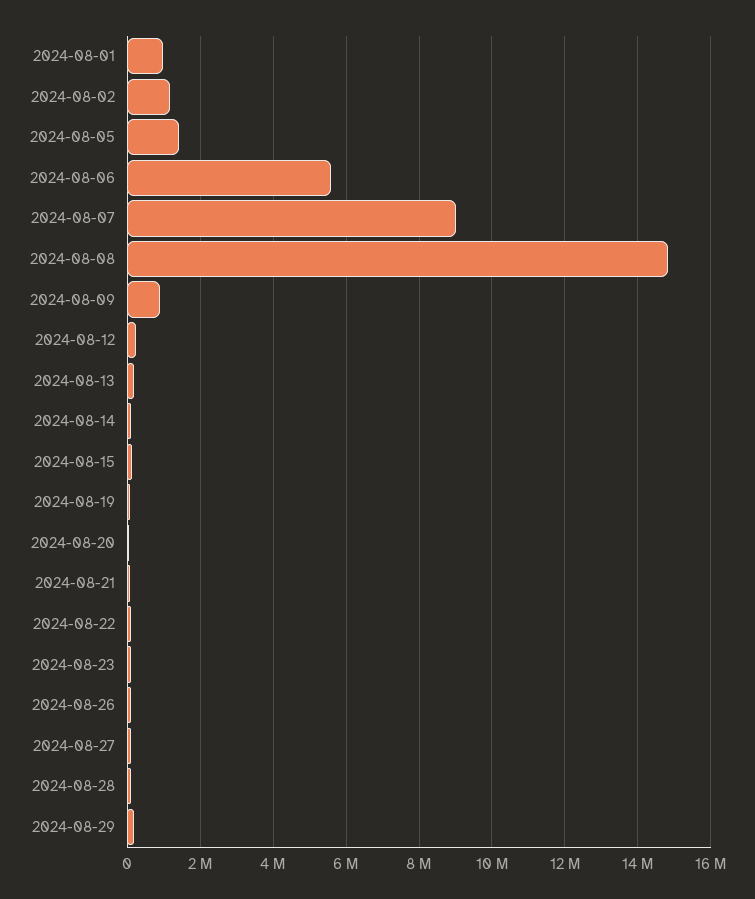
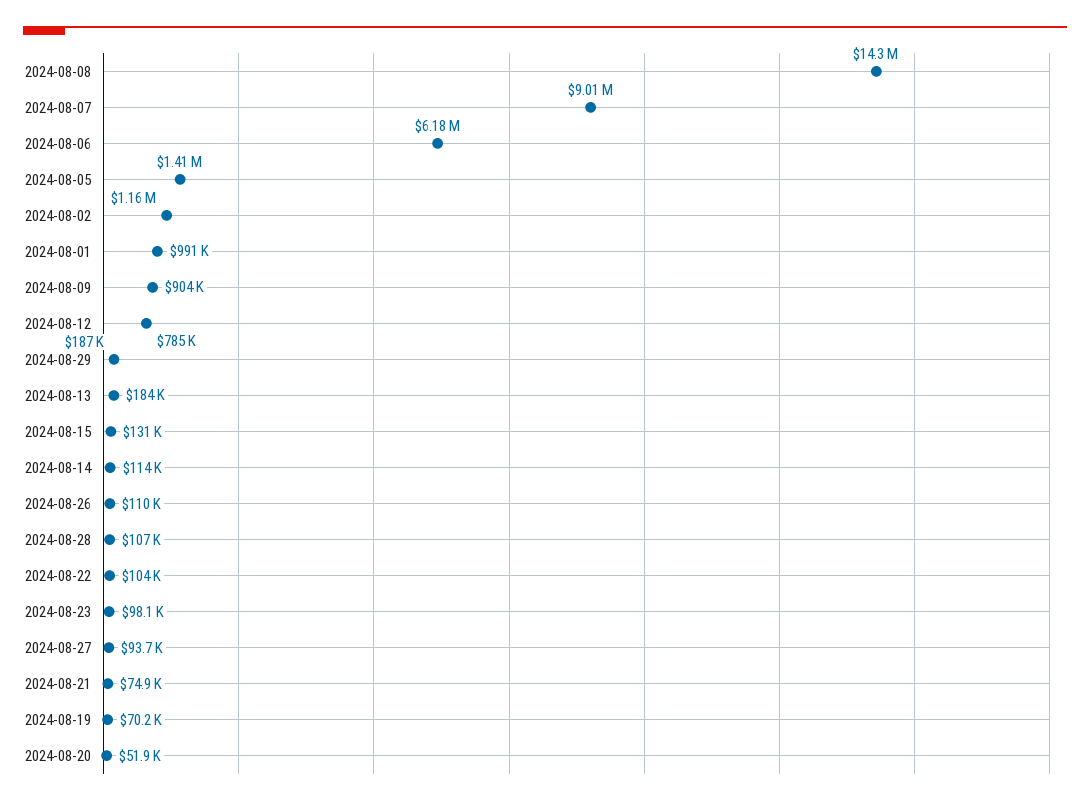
  {
    "2024-08-01": 991000,
    "2024-08-02": 1160000,
    "2024-08-05": 1410000,
-   "2024-08-06": 5600000,
+   "2024-08-06": 6180000,
    "2024-08-07": 9010000,
-   "2024-08-08": 14800000,
+   "2024-08-08": 14300000,
    "2024-08-09": 904000,
-   "2024-08-12": 200000,
+   "2024-08-12": 785000,
    "2024-08-13": 184000,
    "2024-08-14": 114000,
    "2024-08-15": 131000,
    "2024-08-19": 70200,
    "2024-08-20": 51900,
    "2024-08-21": 74900,
    "2024-08-22": 104000,
    "2024-08-23": 98100,
    "2024-08-26": 110000,
    "2024-08-27": 93700,
    "2024-08-28": 107000,
    "2024-08-29": 187000
  }

